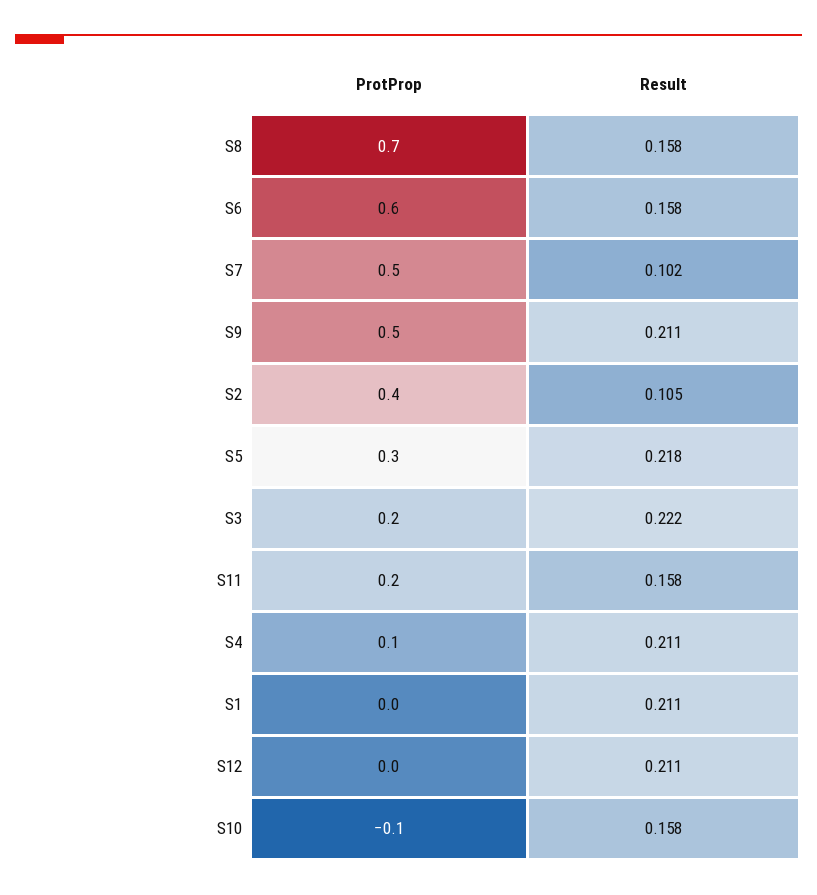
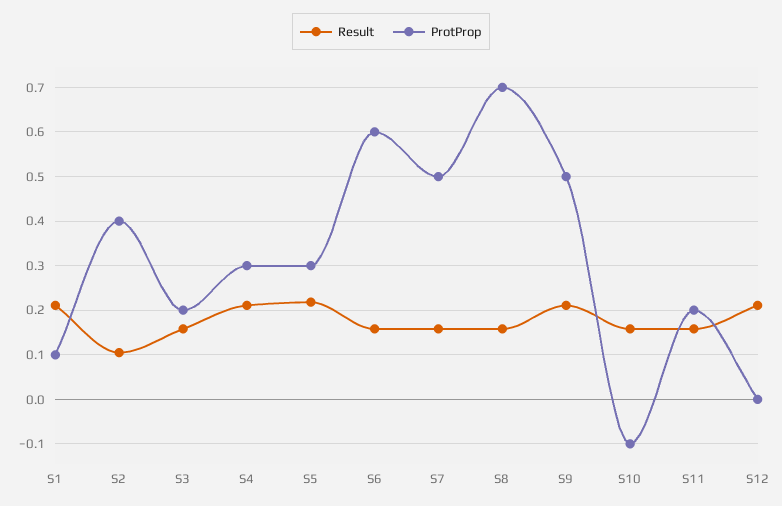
  {
    "ProtProp": {
      "S8": 0.7,
      "S6": 0.6,
      "S7": 0.5,
      "S9": 0.5,
      "S2": 0.4,
      "S5": 0.3,
      "S3": 0.2,
      "S11": 0.2,
-     "S4": 0.1,
+     "S4": 0.3,
-     "S1": 0,
+     "S1": 0.1,
      "S12": 0,
      "S10": -0.1
    },
    "Result": {
      "S8": 0.158,
      "S6": 0.158,
-     "S7": 0.102,
+     "S7": 0.16,
      "S9": 0.211,
      "S2": 0.105,
      "S5": 0.218,
-     "S3": 0.222,
+     "S3": 0.16,
      "S11": 0.158,
      "S4": 0.211,
      "S1": 0.211,
      "S12": 0.211,
      "S10": 0.158
    }
  }

